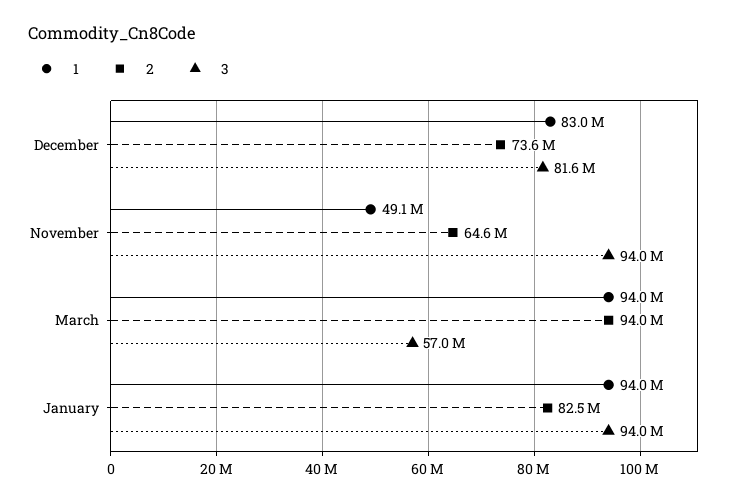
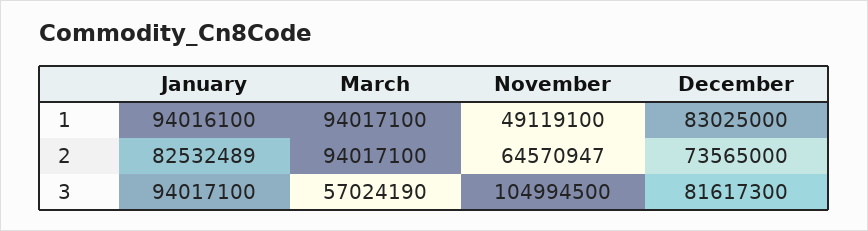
  {
    "1": {
      "December": 83025000,
      "November": 49119100,
      "March": 94017100,
      "January": 94016100
    },
    "2": {
      "December": 73565000,
      "November": 64570947,
      "March": 94017100,
      "January": 82532489
    },
    "3": {
      "December": 81617300,
-     "November": 94000000,
+     "November": 104994500,
      "March": 57024190,
      "January": 94017100
    }
  }

